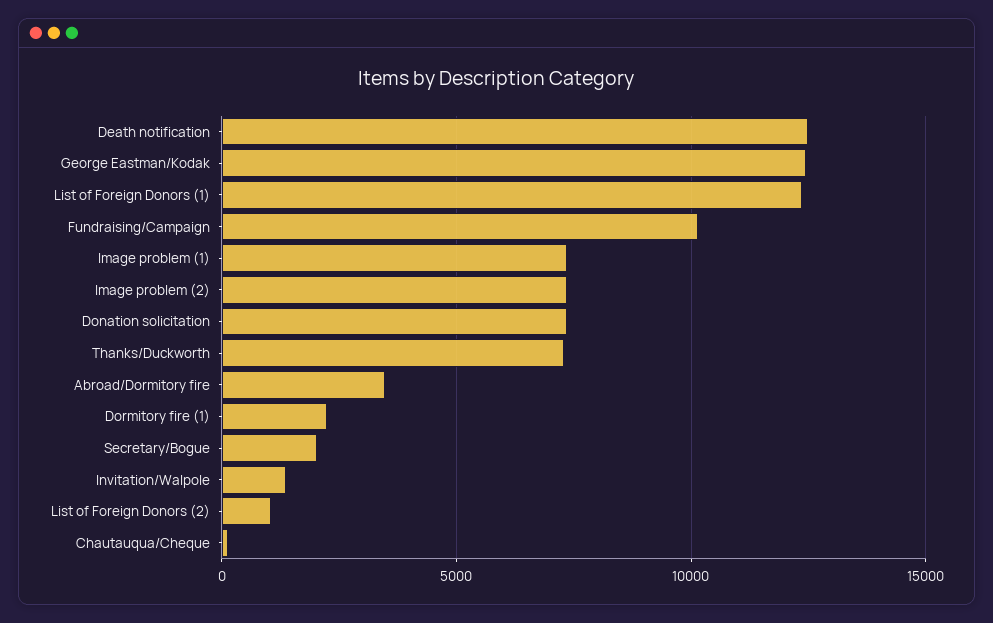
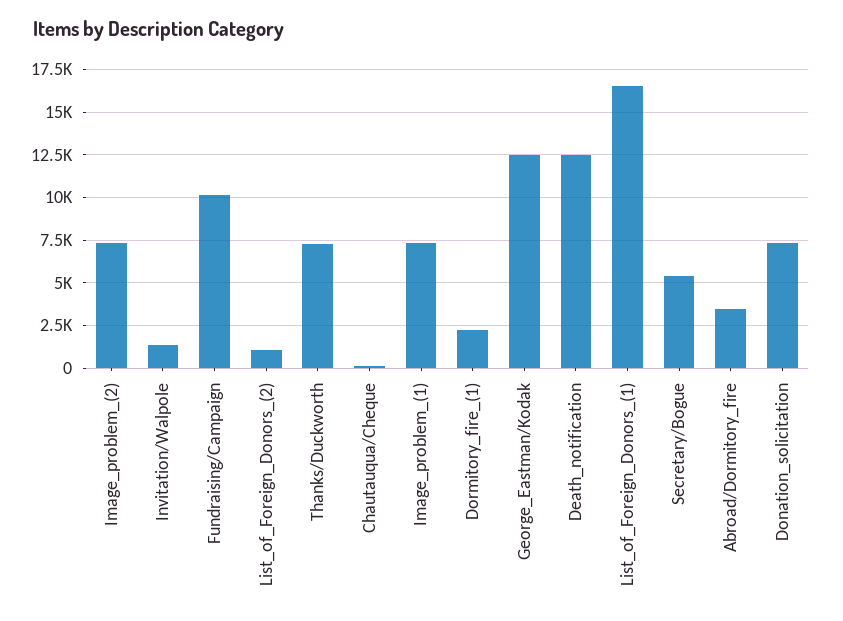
  {
    "Death notification": 12500,
    "George Eastman/Kodak": 12500,
-   "List of Foreign Donors (1)": 12500,
+   "List of Foreign Donors (1)": 16500,
    "Fundraising/Campaign": 10000,
    "Image problem (1)": 7500,
    "Image problem (2)": 7500,
    "Donation solicitation": 7500,
    "Thanks/Duckworth": 7500,
    "Abroad/Dormitory fire": 3500,
    "Dormitory fire (1)": 2000,
-   "Secretary/Bogue": 2000,
+   "Secretary/Bogue": 5500,
    "Invitation/Walpole": 1500,
    "List of Foreign Donors (2)": 1000,
    "Chautauqua/Cheque": 0
  }

